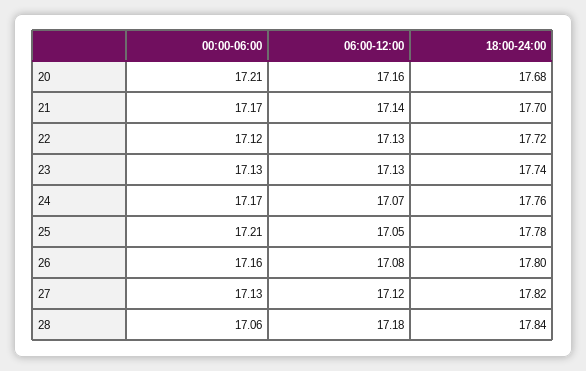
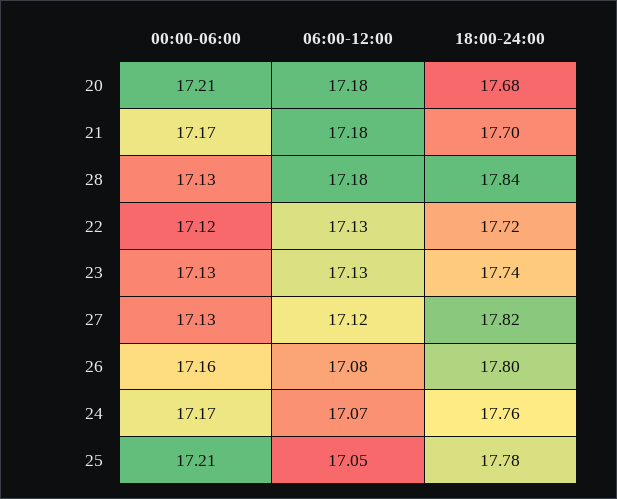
  {
    "00:00-06:00": {
      "20": 17.21,
      "21": 17.17,
      "22": 17.12,
      "23": 17.13,
      "24": 17.17,
      "25": 17.21,
      "26": 17.16,
      "27": 17.13,
-     "28": 17.06
+     "28": 17.13
    },
    "06:00-12:00": {
-     "20": 17.16,
+     "20": 17.18,
-     "21": 17.14,
+     "21": 17.18,
      "22": 17.13,
      "23": 17.13,
      "24": 17.07,
      "25": 17.05,
      "26": 17.08,
      "27": 17.12,
      "28": 17.18
    },
    "18:00-24:00": {
      "20": 17.68,
      "21": 17.7,
      "22": 17.72,
      "23": 17.74,
      "24": 17.76,
      "25": 17.78,
      "26": 17.8,
      "27": 17.82,
      "28": 17.84
    }
  }

